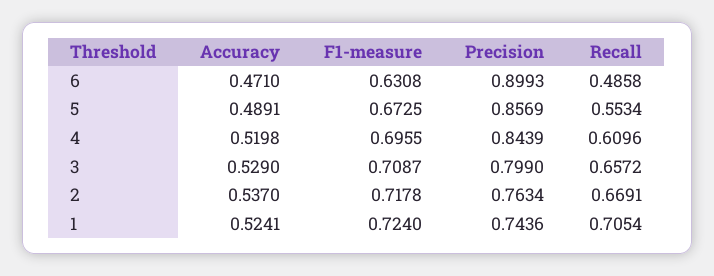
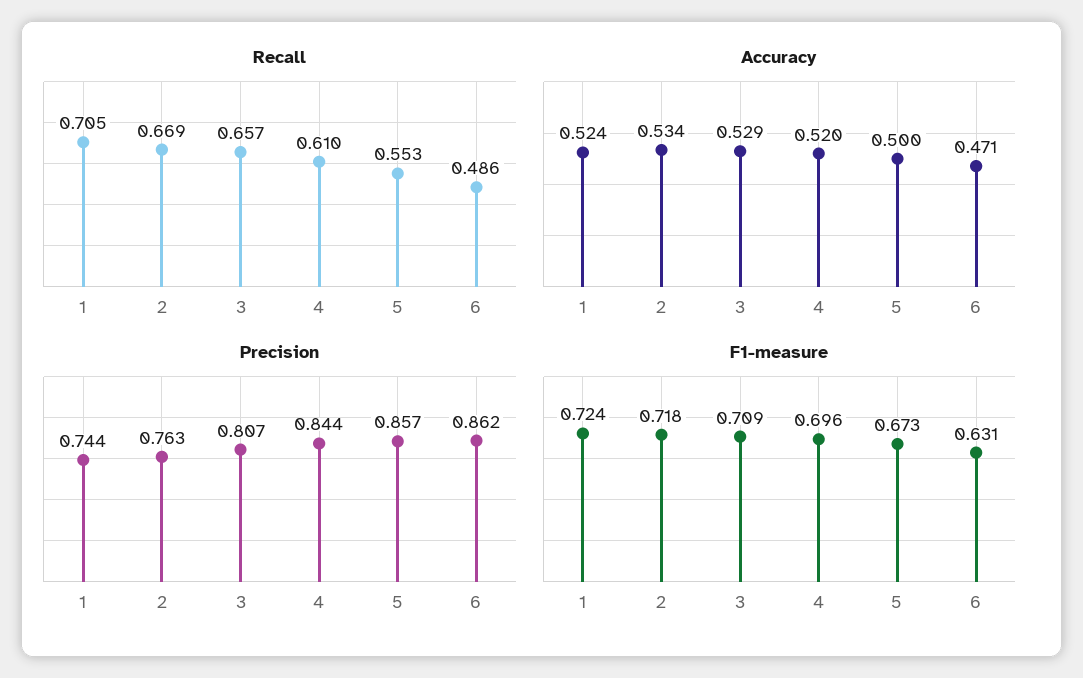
  {
    "Accuracy": {
      "6": 0.471,
-     "5": 0.4891,
+     "5": 0.5,
      "4": 0.5198,
      "3": 0.529,
-     "2": 0.537,
+     "2": 0.534,
      "1": 0.5241
    },
    "F1-measure": {
      "6": 0.6308,
      "5": 0.6725,
      "4": 0.6955,
      "3": 0.7087,
      "2": 0.7178,
      "1": 0.724
    },
    "Precision": {
-     "6": 0.8993,
+     "6": 0.862,
      "5": 0.8569,
      "4": 0.8439,
-     "3": 0.799,
+     "3": 0.807,
      "2": 0.7634,
      "1": 0.7436
    },
    "Recall": {
      "6": 0.4858,
      "5": 0.5534,
      "4": 0.6096,
      "3": 0.6572,
      "2": 0.6691,
      "1": 0.7054
    }
  }

